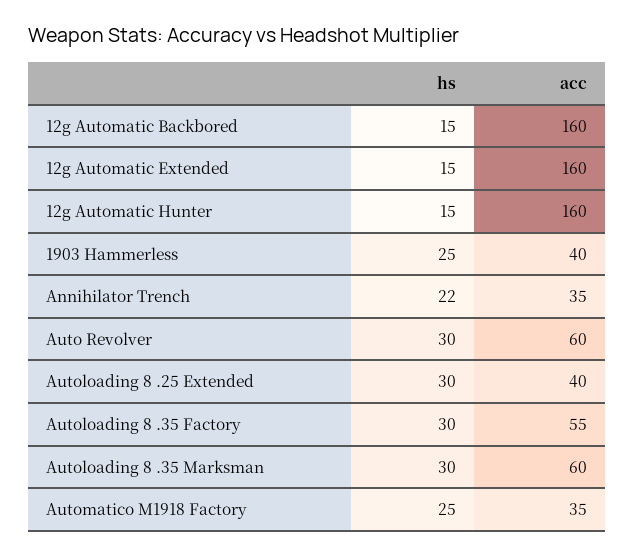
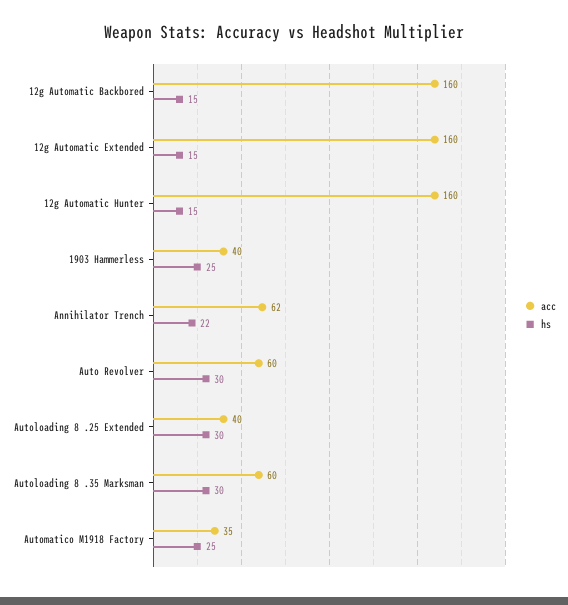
  {
    "hs": {
      "12g Automatic Backbored": 15,
      "12g Automatic Extended": 15,
      "12g Automatic Hunter": 15,
      "1903 Hammerless": 25,
      "Annihilator Trench": 22,
      "Auto Revolver": 30,
      "Autoloading 8 .25 Extended": 30,
-     "Autoloading 8 .35 Factory": 30,
      "Autoloading 8 .35 Marksman": 30,
      "Automatico M1918 Factory": 25
    },
    "acc": {
      "12g Automatic Backbored": 160,
      "12g Automatic Extended": 160,
      "12g Automatic Hunter": 160,
      "1903 Hammerless": 40,
-     "Annihilator Trench": 35,
+     "Annihilator Trench": 62,
      "Auto Revolver": 60,
      "Autoloading 8 .25 Extended": 40,
-     "Autoloading 8 .35 Factory": 55,
      "Autoloading 8 .35 Marksman": 60,
      "Automatico M1918 Factory": 35
    }
  }

